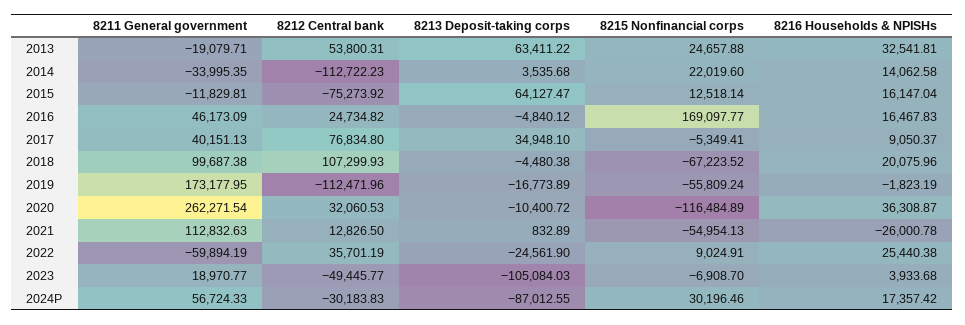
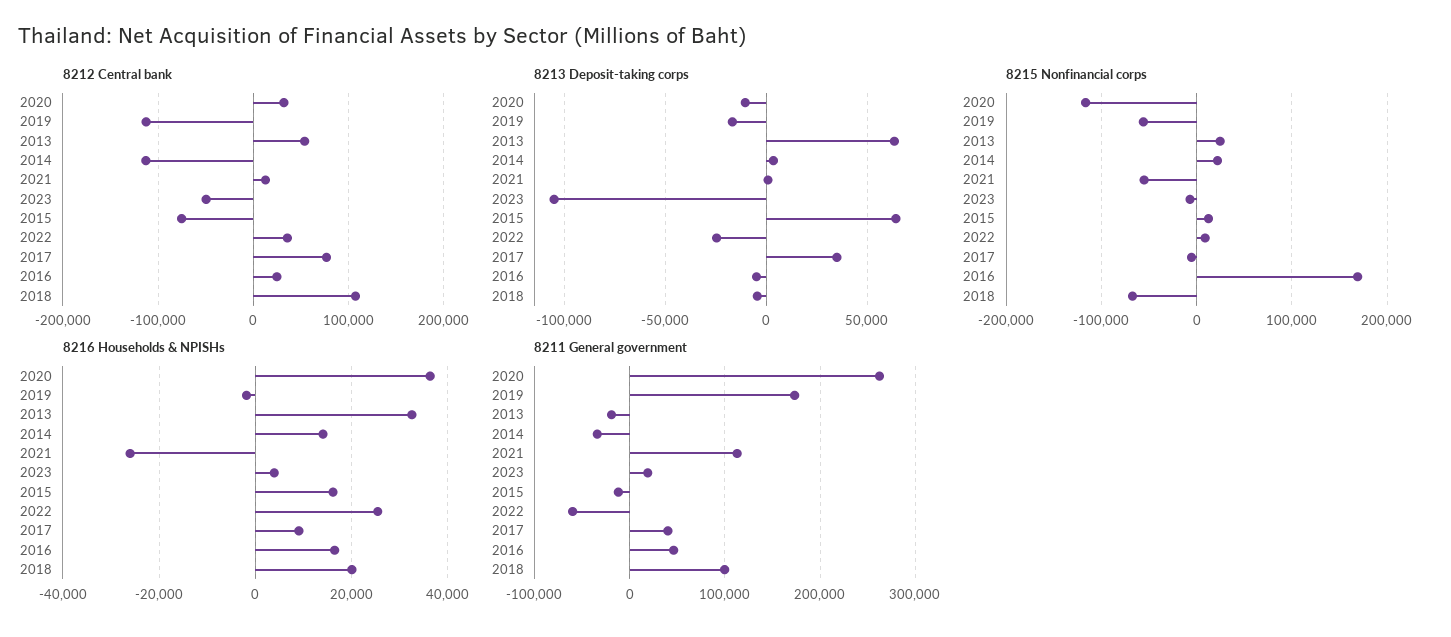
  {
    "8211 General government": {
      "2013": -19079.71,
      "2014": -33995.35,
      "2015": -11829.81,
      "2016": 46173.09,
      "2017": 40151.13,
      "2018": 99687.38,
      "2019": 173177.95,
      "2020": 262271.54,
      "2021": 112832.63,
      "2022": -59894.19,
-     "2023": 18970.77,
+     "2023": 18970.77
-     "2024P": 56724.33
    },
    "8212 Central bank": {
      "2013": 53800.31,
      "2014": -112722.23,
      "2015": -75273.92,
      "2016": 24734.82,
      "2017": 76834.8,
      "2018": 107299.93,
      "2019": -112471.96,
      "2020": 32060.53,
      "2021": 12826.5,
      "2022": 35701.19,
-     "2023": -49445.77,
+     "2023": -49445.77
-     "2024P": -30183.83
    },
    "8213 Deposit-taking corps": {
      "2013": 63411.22,
      "2014": 3535.68,
      "2015": 64127.47,
      "2016": -4840.12,
      "2017": 34948.1,
      "2018": -4480.38,
      "2019": -16773.89,
      "2020": -10400.72,
      "2021": 832.89,
      "2022": -24561.9,
-     "2023": -105084.03,
+     "2023": -105084.03
-     "2024P": -87012.55
    },
    "8215 Nonfinancial corps": {
      "2013": 24657.88,
      "2014": 22019.6,
      "2015": 12518.14,
      "2016": 169097.77,
      "2017": -5349.41,
      "2018": -67223.52,
      "2019": -55809.24,
      "2020": -116484.89,
      "2021": -54954.13,
      "2022": 9024.91,
-     "2023": -6908.7,
+     "2023": -6908.7
-     "2024P": 30196.46
    },
    "8216 Households & NPISHs": {
      "2013": 32541.81,
      "2014": 14062.58,
      "2015": 16147.04,
      "2016": 16467.83,
      "2017": 9050.37,
      "2018": 20075.96,
      "2019": -1823.19,
      "2020": 36308.87,
      "2021": -26000.78,
      "2022": 25440.38,
-     "2023": 3933.68,
+     "2023": 3933.68
-     "2024P": 17357.42
    }
  }

